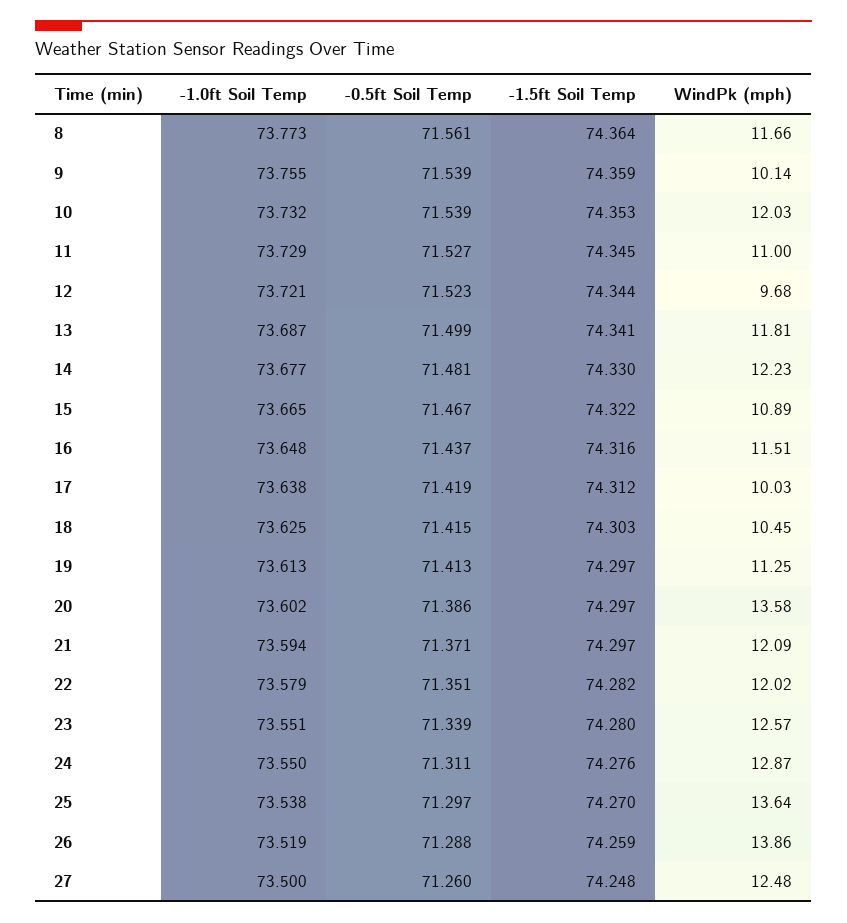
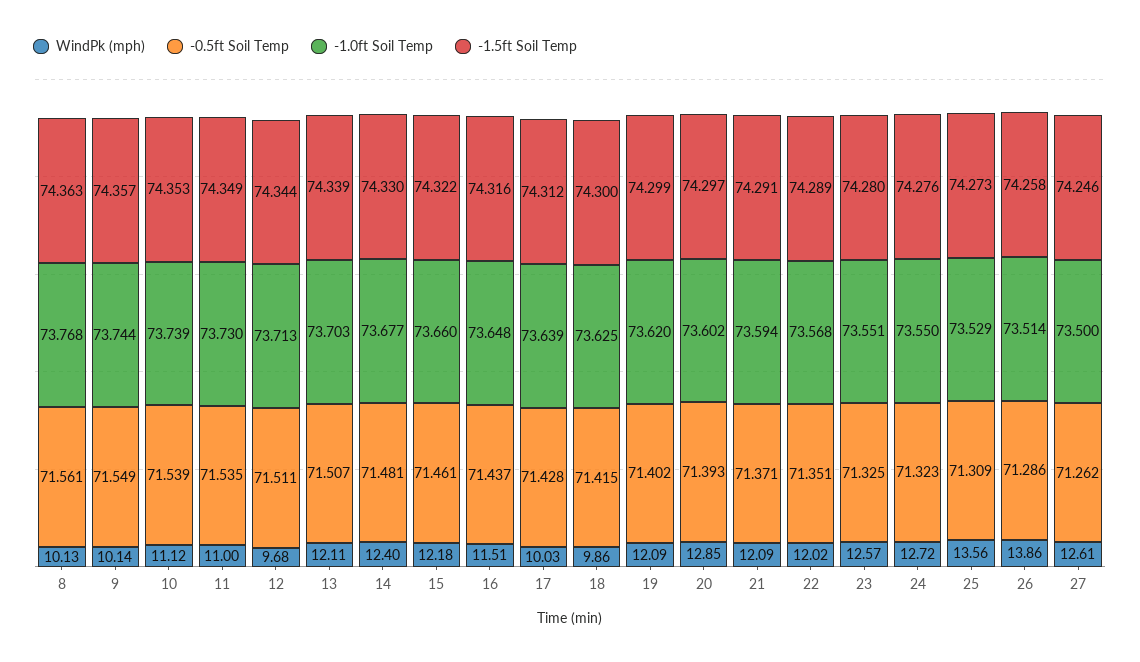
  {
    "-1.0ft Soil Temp": {
-     "8": 73.773,
+     "8": 73.768,
-     "9": 73.755,
+     "9": 73.744,
-     "10": 73.732,
+     "10": 73.739,
-     "11": 73.729,
+     "11": 73.73,
-     "12": 73.721,
+     "12": 73.713,
-     "13": 73.687,
+     "13": 73.703,
      "14": 73.677,
-     "15": 73.665,
+     "15": 73.66,
      "16": 73.648,
-     "17": 73.638,
+     "17": 73.639,
      "18": 73.625,
-     "19": 73.613,
+     "19": 73.62,
      "20": 73.602,
      "21": 73.594,
-     "22": 73.579,
+     "22": 73.568,
      "23": 73.551,
      "24": 73.55,
-     "25": 73.538,
+     "25": 73.529,
-     "26": 73.519,
+     "26": 73.514,
      "27": 73.5
    },
    "-0.5ft Soil Temp": {
      "8": 71.561,
-     "9": 71.539,
+     "9": 71.549,
      "10": 71.539,
-     "11": 71.527,
+     "11": 71.535,
-     "12": 71.523,
+     "12": 71.511,
-     "13": 71.499,
+     "13": 71.507,
      "14": 71.481,
-     "15": 71.467,
+     "15": 71.461,
      "16": 71.437,
-     "17": 71.419,
+     "17": 71.428,
      "18": 71.415,
-     "19": 71.413,
+     "19": 71.402,
-     "20": 71.386,
+     "20": 71.393,
      "21": 71.371,
      "22": 71.351,
-     "23": 71.339,
+     "23": 71.325,
-     "24": 71.311,
+     "24": 71.323,
-     "25": 71.297,
+     "25": 71.309,
-     "26": 71.288,
+     "26": 71.286,
-     "27": 71.26
+     "27": 71.262
    },
    "-1.5ft Soil Temp": {
-     "8": 74.364,
+     "8": 74.363,
-     "9": 74.359,
+     "9": 74.357,
      "10": 74.353,
-     "11": 74.345,
+     "11": 74.349,
      "12": 74.344,
-     "13": 74.341,
+     "13": 74.339,
      "14": 74.33,
      "15": 74.322,
      "16": 74.316,
      "17": 74.312,
-     "18": 74.303,
+     "18": 74.3,
-     "19": 74.297,
+     "19": 74.299,
      "20": 74.297,
-     "21": 74.297,
+     "21": 74.291,
-     "22": 74.282,
+     "22": 74.289,
      "23": 74.28,
      "24": 74.276,
-     "25": 74.27,
+     "25": 74.273,
-     "26": 74.259,
+     "26": 74.258,
-     "27": 74.248
+     "27": 74.246
    },
    "WindPk (mph)": {
-     "8": 11.66,
+     "8": 10.13,
      "9": 10.14,
-     "10": 12.03,
+     "10": 11.12,
      "11": 11,
      "12": 9.68,
-     "13": 11.81,
+     "13": 12.11,
-     "14": 12.23,
+     "14": 12.4,
-     "15": 10.89,
+     "15": 12.18,
      "16": 11.51,
      "17": 10.03,
-     "18": 10.45,
+     "18": 9.86,
-     "19": 11.25,
+     "19": 12.09,
-     "20": 13.58,
+     "20": 12.85,
      "21": 12.09,
      "22": 12.02,
      "23": 12.57,
-     "24": 12.87,
+     "24": 12.72,
-     "25": 13.64,
+     "25": 13.56,
      "26": 13.86,
-     "27": 12.48
+     "27": 12.61
    }
  }

